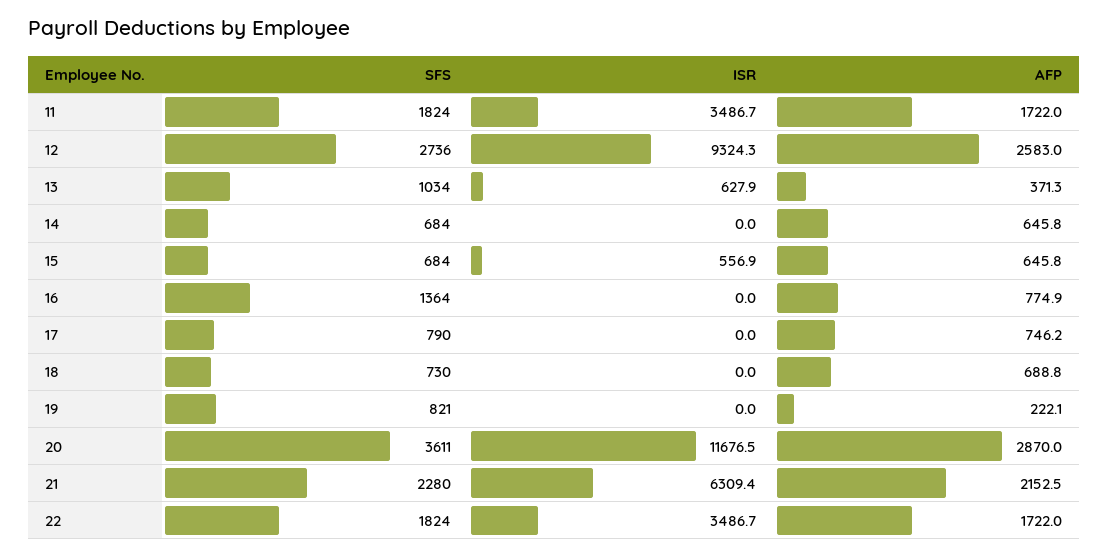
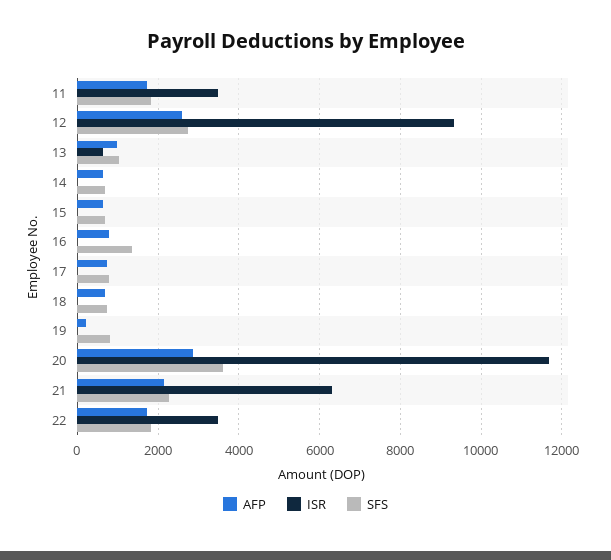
  {
    "SFS": {
      "11": 1824,
      "12": 2736,
      "13": 1034,
      "14": 684,
      "15": 684,
      "16": 1364,
      "17": 790,
      "18": 730,
      "19": 821,
      "20": 3611,
      "21": 2280,
      "22": 1824
    },
    "ISR": {
      "11": 3486.7,
      "12": 9324.3,
      "13": 627.9,
      "14": 0,
-     "15": 556.9,
+     "15": 0,
      "16": 0,
      "17": 0,
      "18": 0,
      "19": 0,
      "20": 11676.5,
      "21": 6309.4,
      "22": 3486.7
    },
    "AFP": {
      "11": 1722,
      "12": 2583,
-     "13": 371.3,
+     "13": 1000,
      "14": 645.8,
      "15": 645.8,
      "16": 774.9,
      "17": 746.2,
      "18": 688.8,
      "19": 222.1,
      "20": 2870,
      "21": 2152.5,
      "22": 1722
    }
  }

